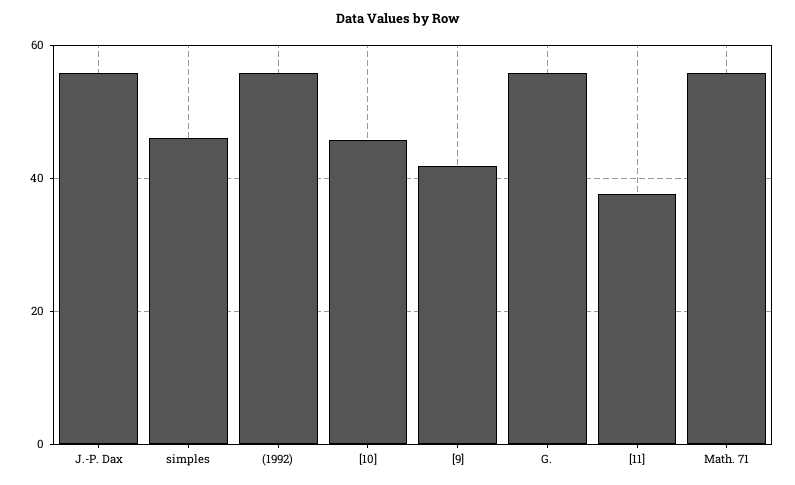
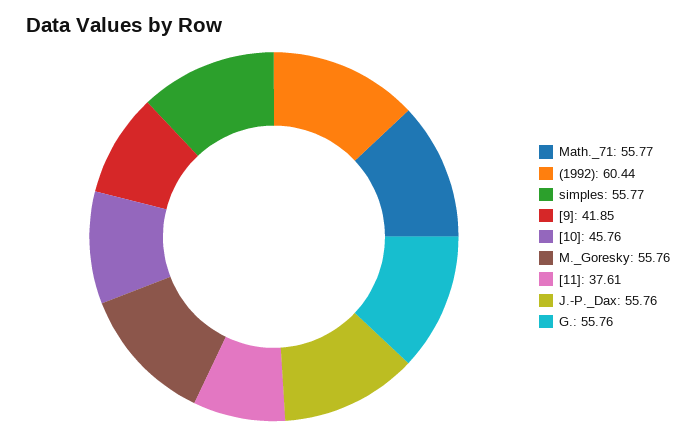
  {
    "J.-P. Dax": 55.76,
-   "simples": 46,
+   "simples": 55.77,
-   "(1992)": 56,
+   "(1992)": 60.44,
    "[10]": 45.76,
    "[9]": 41.85,
    "G.": 55.76,
    "[11]": 37.61,
-   "Math. 71": 55.77
+   "Math. 71": 55.77,
+   "M._Goresky": 55.76
  }

